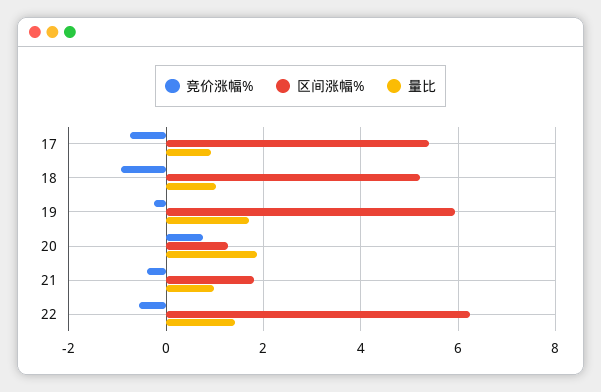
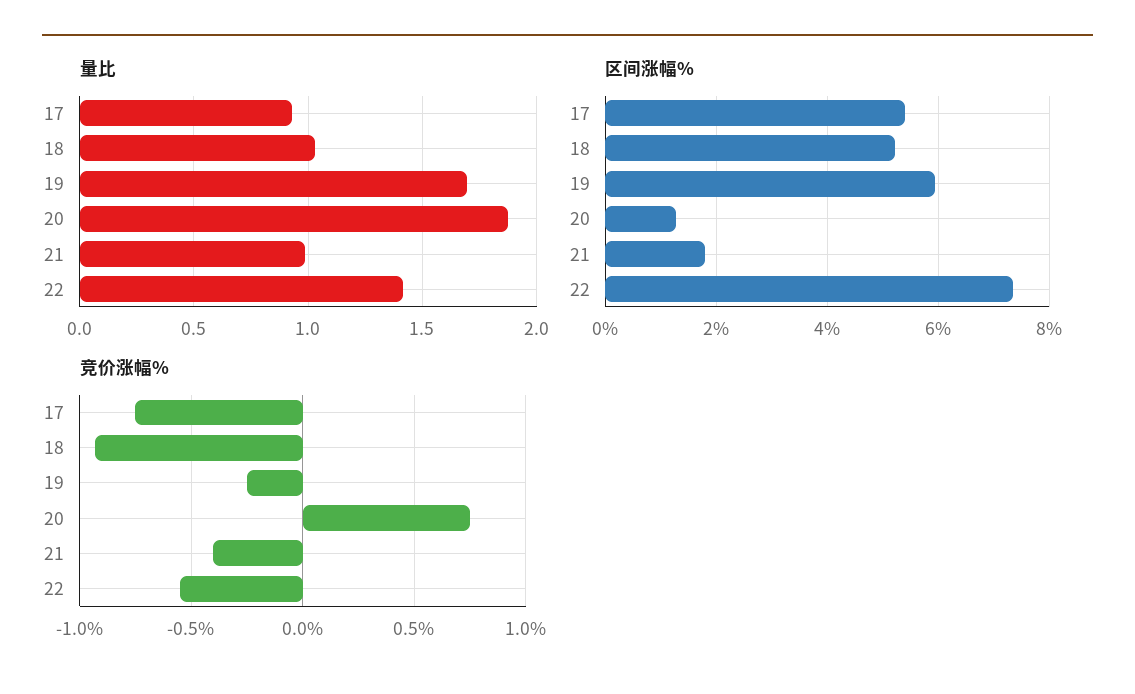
  {
    "竞价涨幅%": {
      "17": -0.75,
      "18": -0.95,
      "19": -0.25,
      "20": 0.75,
      "21": -0.4,
      "22": -0.55
    },
    "区间涨幅%": {
      "17": 5.4,
      "18": 5.2,
      "19": 6,
      "20": 1.2,
      "21": 1.8,
-     "22": 6.2
+     "22": 7.4
    },
    "量比": {
      "17": 0.95,
      "18": 1.05,
      "19": 1.7,
      "20": 1.9,
      "21": 1,
      "22": 1.4
    }
  }

